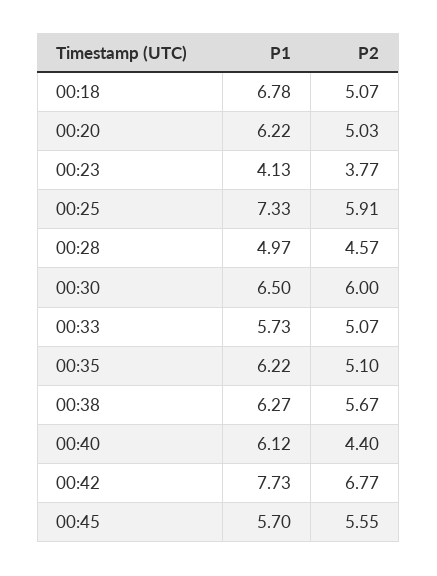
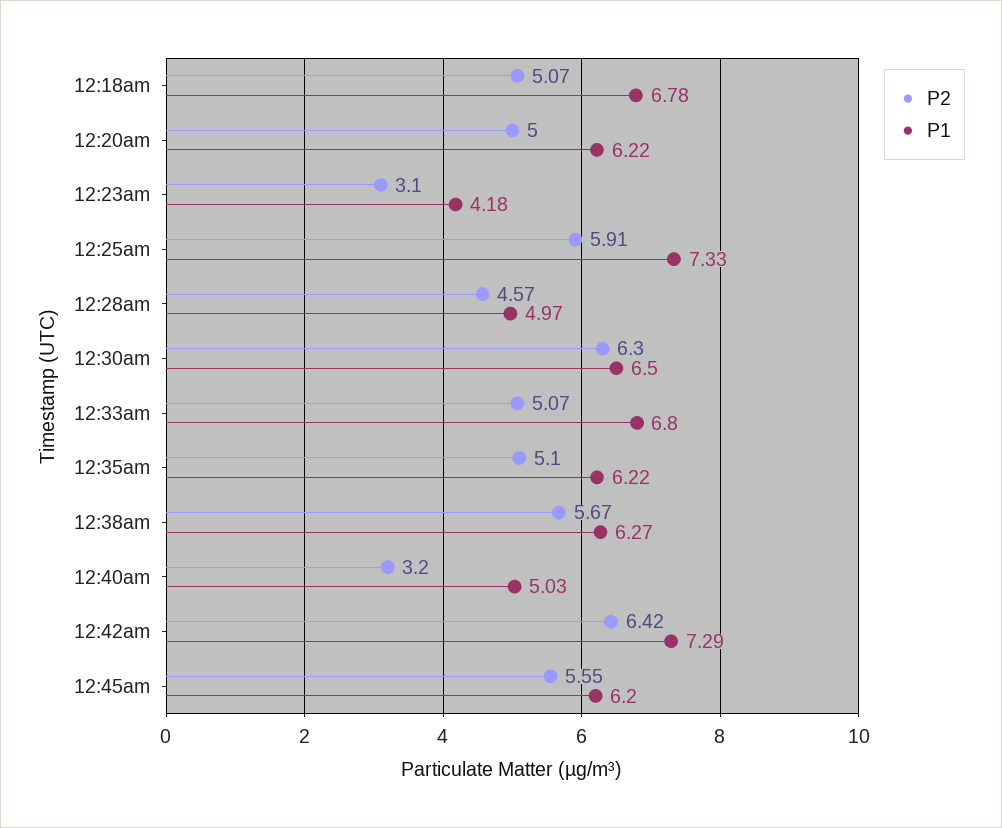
  {
    "P1": {
      "00:18": 6.78,
      "00:20": 6.22,
-     "00:23": 4.13,
+     "00:23": 4.18,
      "00:25": 7.33,
      "00:28": 4.97,
      "00:30": 6.5,
-     "00:33": 5.73,
+     "00:33": 6.8,
      "00:35": 6.22,
      "00:38": 6.27,
-     "00:40": 6.12,
+     "00:40": 5.03,
-     "00:42": 7.73,
+     "00:42": 7.29,
-     "00:45": 5.7
+     "00:45": 6.2
    },
    "P2": {
      "00:18": 5.07,
-     "00:20": 5.03,
+     "00:20": 5,
-     "00:23": 3.77,
+     "00:23": 3.1,
      "00:25": 5.91,
      "00:28": 4.57,
-     "00:30": 6,
+     "00:30": 6.3,
      "00:33": 5.07,
      "00:35": 5.1,
      "00:38": 5.67,
-     "00:40": 4.4,
+     "00:40": 3.2,
-     "00:42": 6.77,
+     "00:42": 6.42,
      "00:45": 5.55
    }
  }

